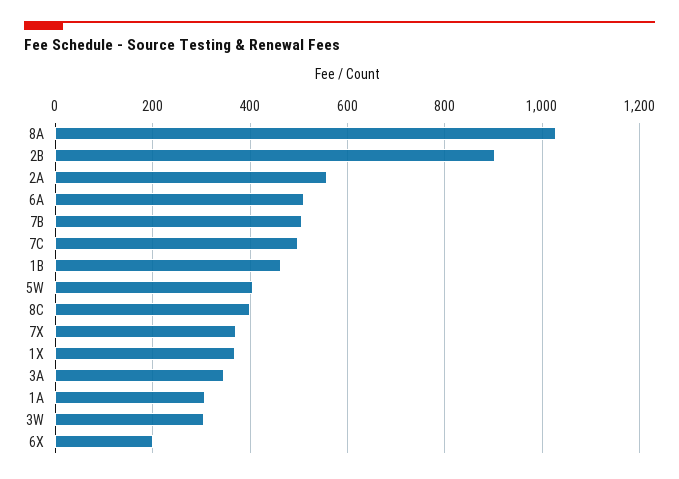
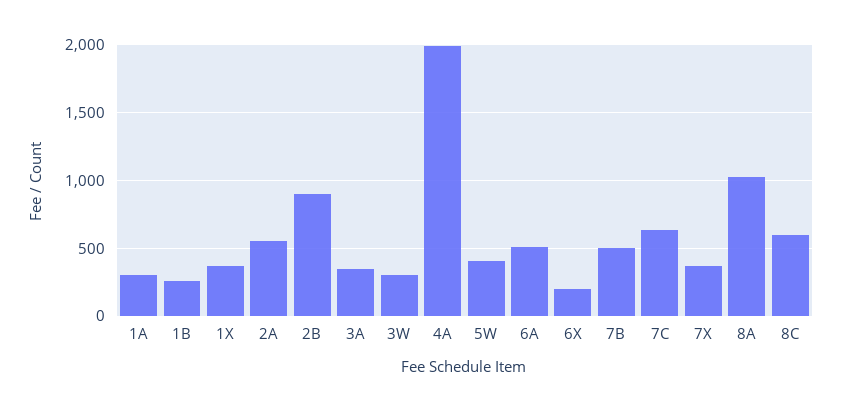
  {
    "8A": 1020,
    "2B": 900,
    "2A": 560,
    "6A": 520,
    "7B": 500,
-   "7C": 500,
+   "7C": 650,
-   "1B": 460,
+   "1B": 250,
    "5W": 400,
-   "8C": 400,
+   "8C": 600,
    "7X": 380,
    "1X": 360,
    "3A": 340,
    "1A": 300,
    "3W": 300,
-   "6X": 200
+   "6X": 200,
+   "4A": 2000
  }

